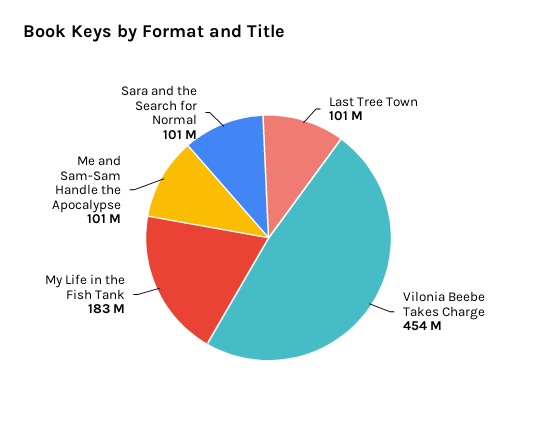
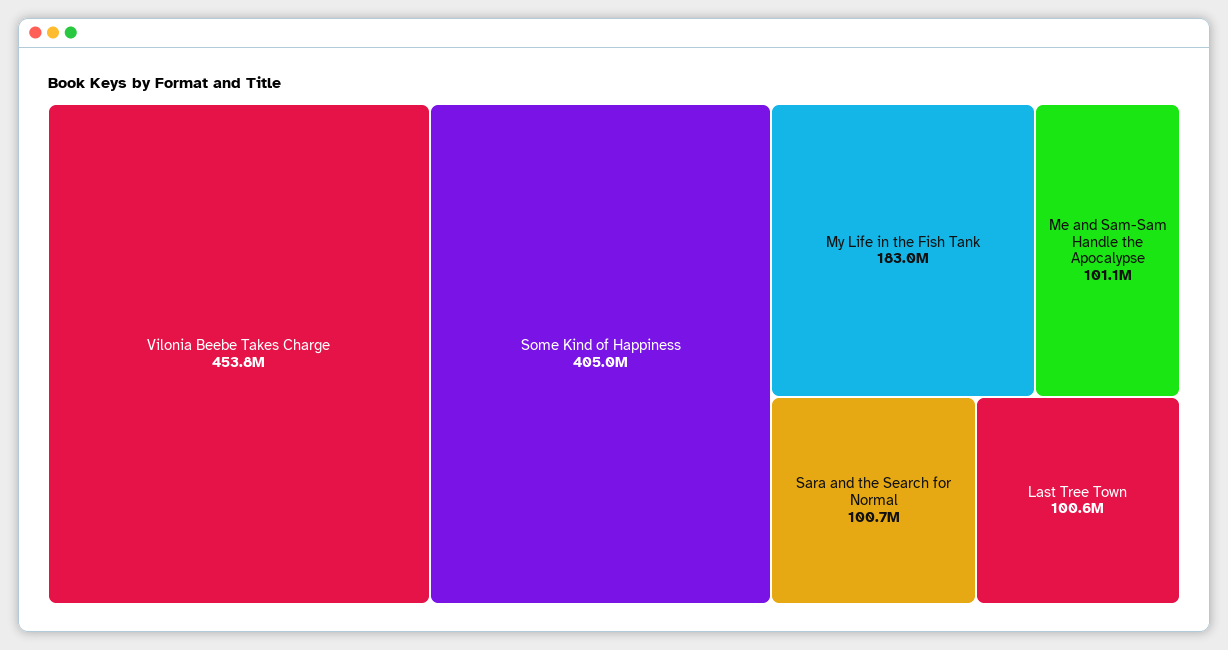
  {
    "Last Tree Town": 100600000,
    "Vilonia Beebe Takes Charge": 453800000,
    "My Life in the Fish Tank": 183000000,
    "Me and Sam-Sam Handle the Apocalypse": 101100000,
-   "Sara and the Search for Normal": 100700000
+   "Sara and the Search for Normal": 100700000,
+   "Some Kind of Happiness": 405000000
  }

